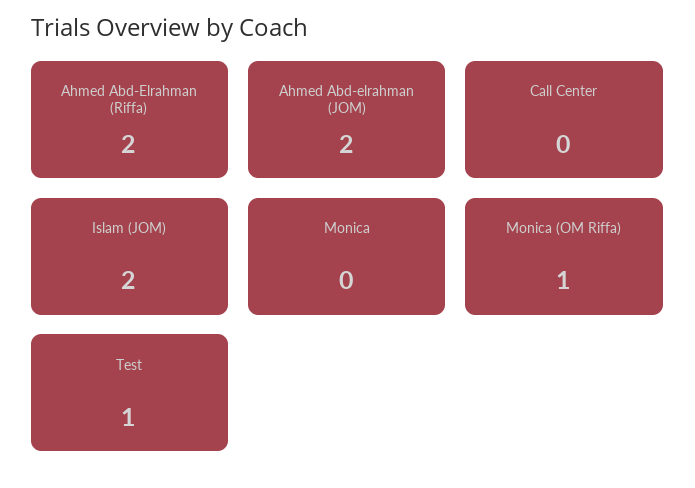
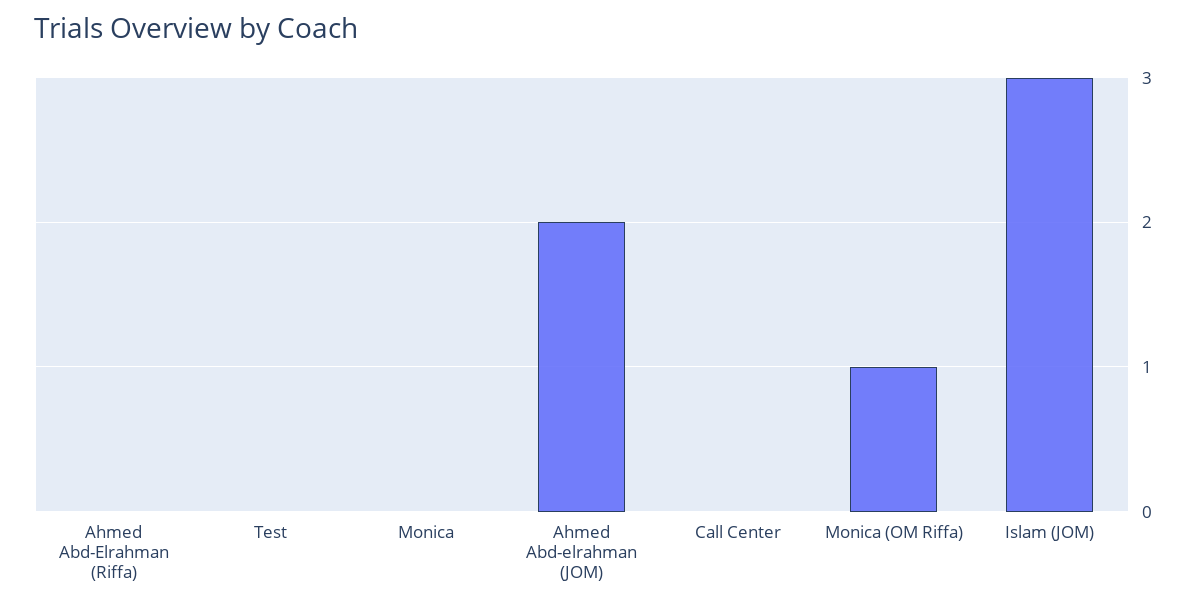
  {
-   "Ahmed Abd-Elrahman (Riffa)": 2,
+   "Ahmed Abd-Elrahman (Riffa)": 0,
    "Ahmed Abd-elrahman (JOM)": 2,
    "Call Center": 0,
-   "Islam (JOM)": 2,
+   "Islam (JOM)": 3,
    "Monica": 0,
    "Monica (OM Riffa)": 1,
-   "Test": 1
+   "Test": 0
  }

